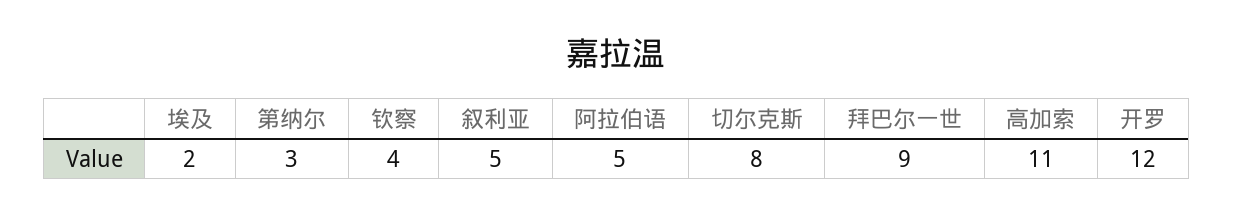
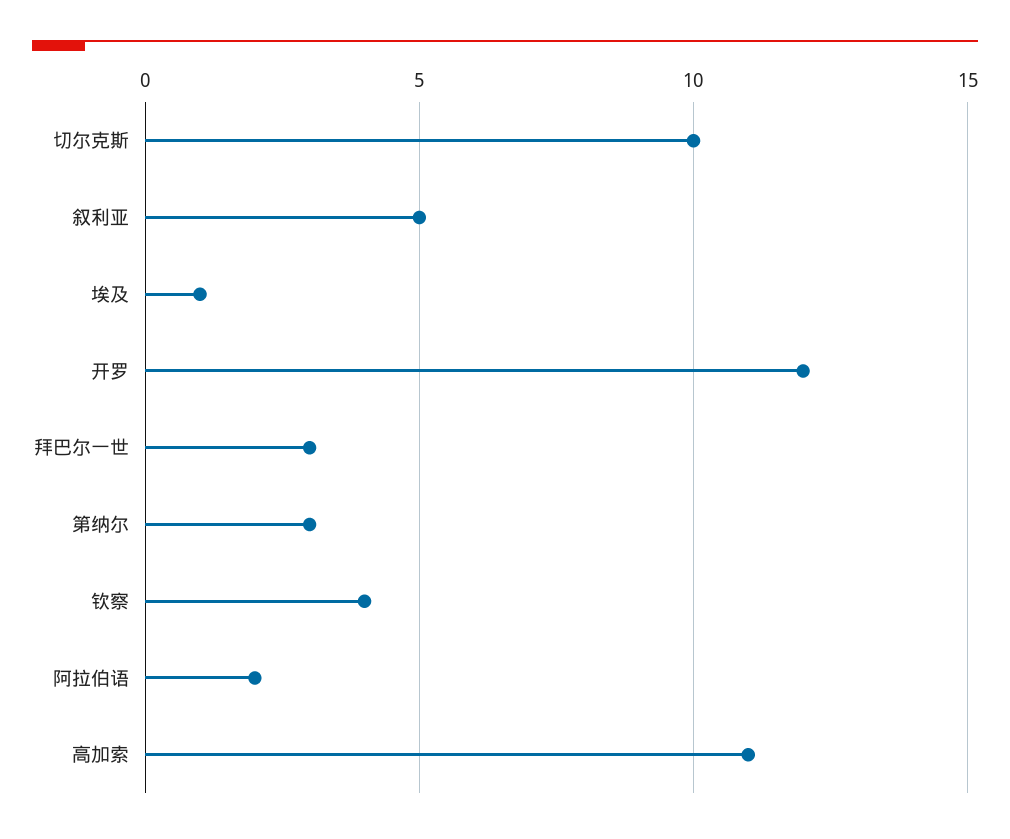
  {
-   "埃及": 2,
+   "埃及": 1,
    "第纳尔": 3,
    "钦察": 4,
    "叙利亚": 5,
-   "阿拉伯语": 5,
+   "阿拉伯语": 2,
-   "切尔克斯": 8,
+   "切尔克斯": 10,
-   "拜巴尔一世": 9,
+   "拜巴尔一世": 3,
    "高加索": 11,
    "开罗": 12
  }

